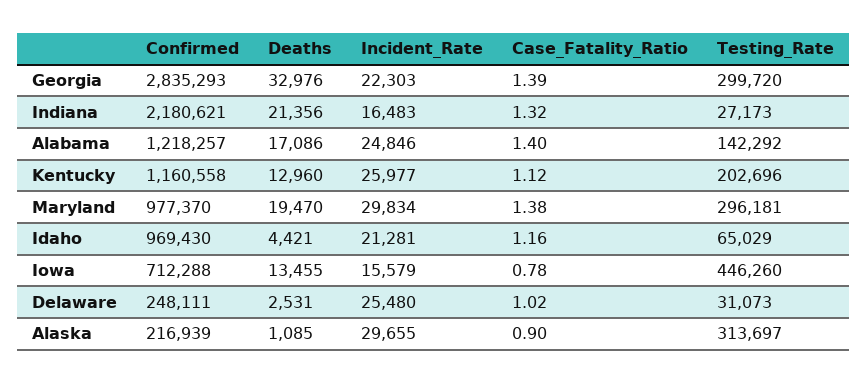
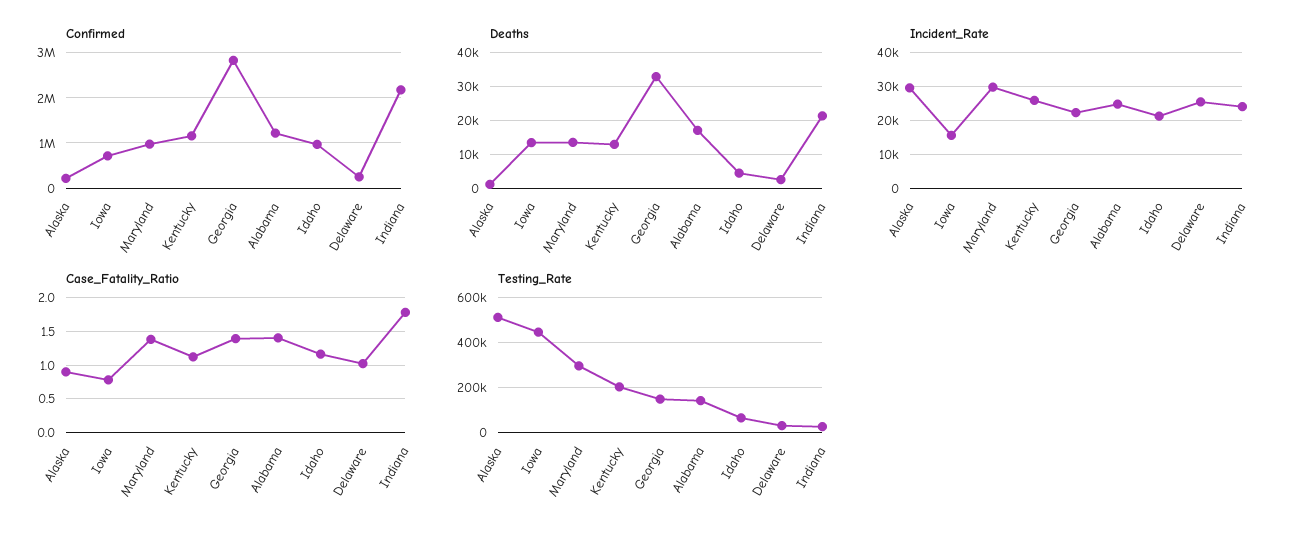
  {
    "Confirmed": {
      "Georgia": 2835293,
      "Indiana": 2180621,
      "Alabama": 1218257,
      "Kentucky": 1160558,
      "Maryland": 977370,
      "Idaho": 969430,
      "Iowa": 712288,
      "Delaware": 248111,
      "Alaska": 216939
    },
    "Deaths": {
      "Georgia": 32976,
      "Indiana": 21356,
      "Alabama": 17086,
      "Kentucky": 12960,
-     "Maryland": 19470,
+     "Maryland": 14000,
      "Idaho": 4421,
      "Iowa": 13455,
      "Delaware": 2531,
      "Alaska": 1085
    },
    "Incident_Rate": {
      "Georgia": 22303,
-     "Indiana": 16483,
+     "Indiana": 24000,
      "Alabama": 24846,
      "Kentucky": 25977,
      "Maryland": 29834,
      "Idaho": 21281,
      "Iowa": 15579,
      "Delaware": 25480,
      "Alaska": 29655
    },
    "Case_Fatality_Ratio": {
      "Georgia": 1.39,
-     "Indiana": 1.32,
+     "Indiana": 1.8,
      "Alabama": 1.4,
      "Kentucky": 1.12,
      "Maryland": 1.38,
      "Idaho": 1.16,
      "Iowa": 0.78,
      "Delaware": 1.02,
      "Alaska": 0.9
    },
    "Testing_Rate": {
-     "Georgia": 299720,
+     "Georgia": 150000,
      "Indiana": 27173,
      "Alabama": 142292,
      "Kentucky": 202696,
      "Maryland": 296181,
      "Idaho": 65029,
      "Iowa": 446260,
      "Delaware": 31073,
-     "Alaska": 313697
+     "Alaska": 500000
    }
  }

